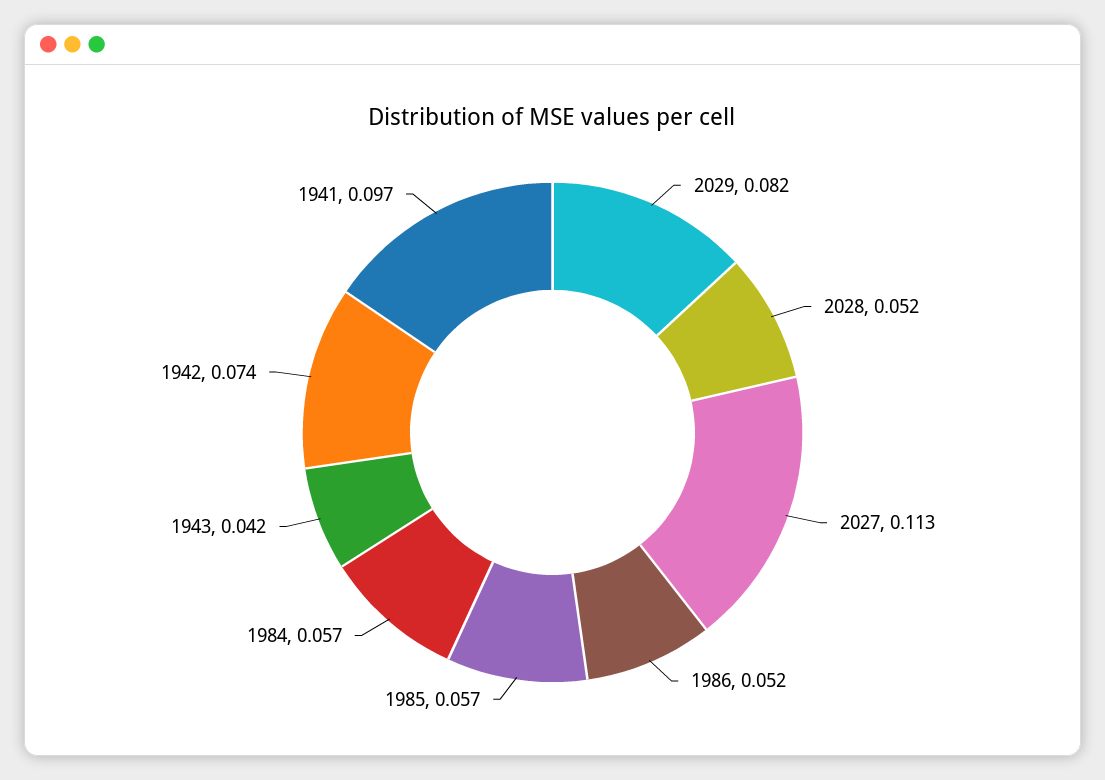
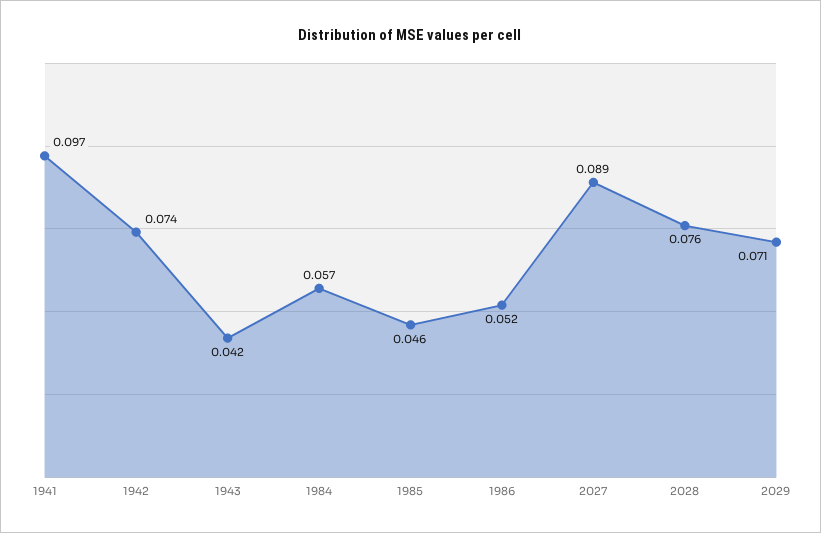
  {
-   "2029": 0.082,
+   "2029": 0.071,
-   "2028": 0.052,
+   "2028": 0.076,
-   "2027": 0.113,
+   "2027": 0.089,
    "1986": 0.052,
-   "1985": 0.057,
+   "1985": 0.046,
    "1984": 0.057,
    "1943": 0.042,
    "1942": 0.074,
    "1941": 0.097
  }

